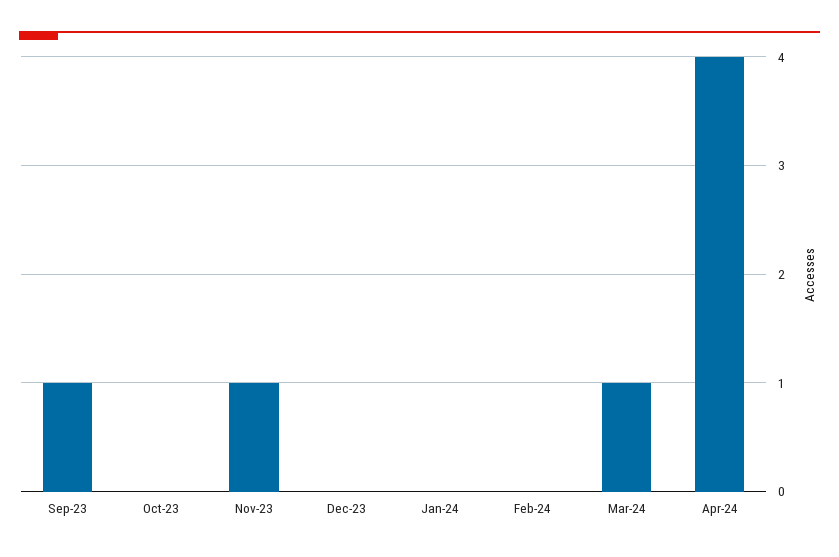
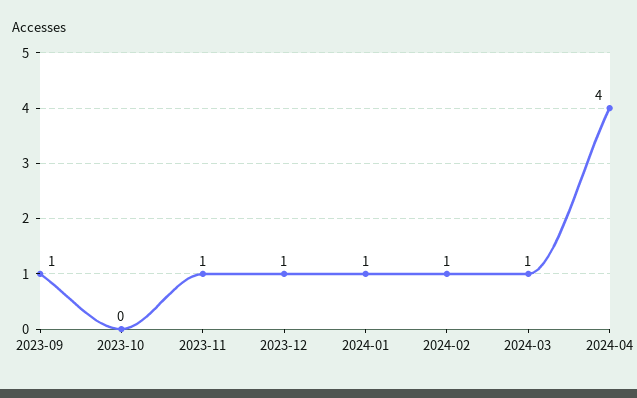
  {
    "Sep-23": 1,
    "Oct-23": 0,
    "Nov-23": 1,
-   "Dec-23": 0,
+   "Dec-23": 1,
-   "Jan-24": 0,
+   "Jan-24": 1,
-   "Feb-24": 0,
+   "Feb-24": 1,
    "Mar-24": 1,
    "Apr-24": 4
  }

